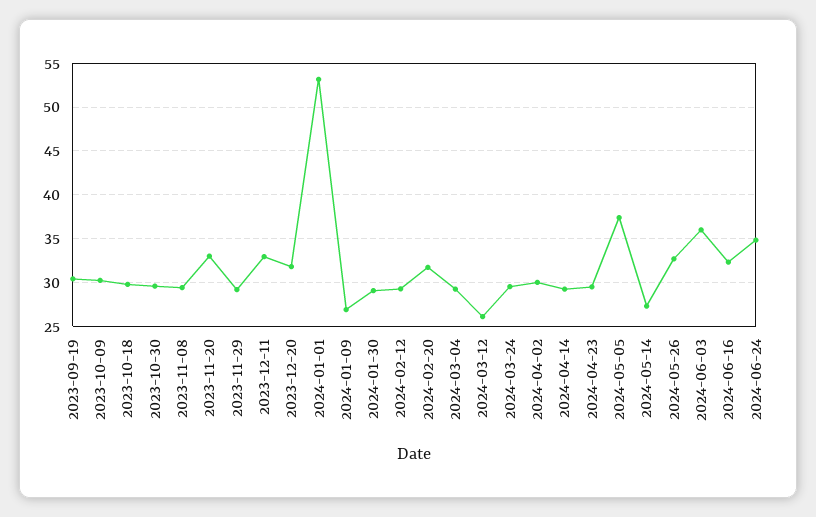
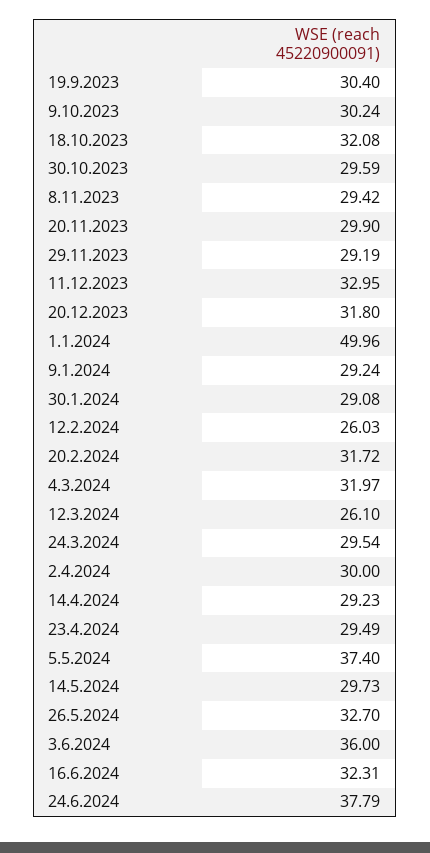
  {
    "2023-09-19": 30.4,
    "2023-10-09": 30.24,
-   "2023-10-18": 30,
+   "2023-10-18": 32.08,
    "2023-10-30": 29.59,
    "2023-11-08": 29.42,
-   "2023-11-20": 33,
+   "2023-11-20": 29.9,
    "2023-11-29": 29.19,
    "2023-12-11": 32.95,
    "2023-12-20": 31.8,
-   "2024-01-01": 53,
+   "2024-01-01": 49.96,
-   "2024-01-09": 27,
+   "2024-01-09": 29.24,
    "2024-01-30": 29.08,
-   "2024-02-12": 29,
+   "2024-02-12": 26.03,
    "2024-02-20": 31.72,
-   "2024-03-04": 29,
+   "2024-03-04": 31.97,
    "2024-03-12": 26.1,
    "2024-03-24": 29.54,
    "2024-04-02": 30,
    "2024-04-14": 29.23,
    "2024-04-23": 29.49,
    "2024-05-05": 37.4,
-   "2024-05-14": 27,
+   "2024-05-14": 29.73,
    "2024-05-26": 32.7,
    "2024-06-03": 36,
    "2024-06-16": 32.31,
-   "2024-06-24": 35
+   "2024-06-24": 37.79
  }

